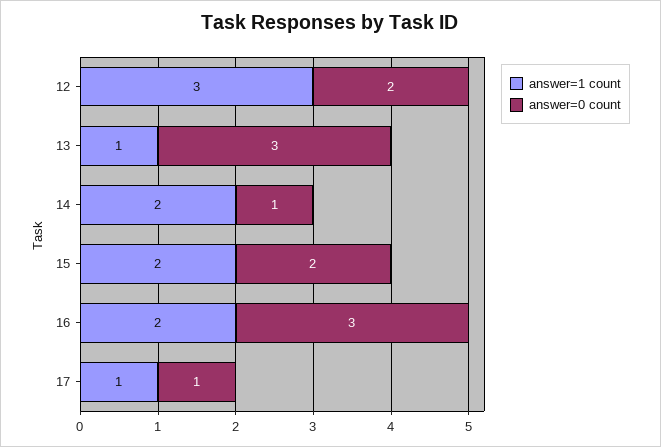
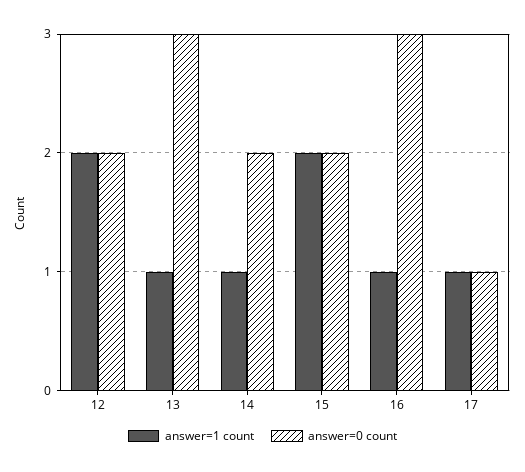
  {
    "answer=1 count": {
-     "12": 3,
+     "12": 2,
      "13": 1,
-     "14": 2,
+     "14": 1,
      "15": 2,
-     "16": 2,
+     "16": 1,
      "17": 1
    },
    "answer=0 count": {
      "12": 2,
      "13": 3,
-     "14": 1,
+     "14": 2,
      "15": 2,
      "16": 3,
      "17": 1
    }
  }

